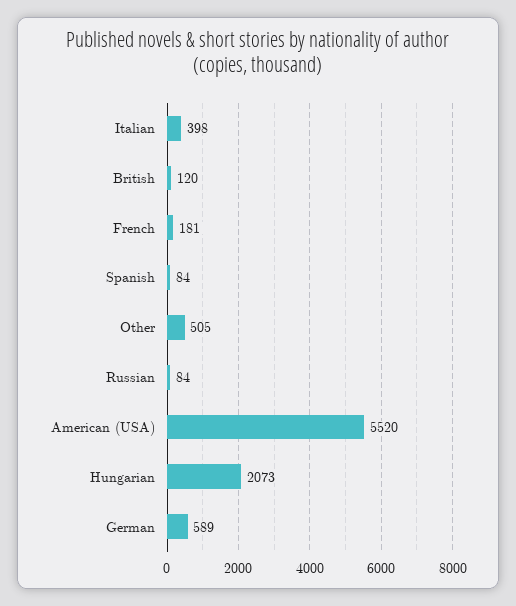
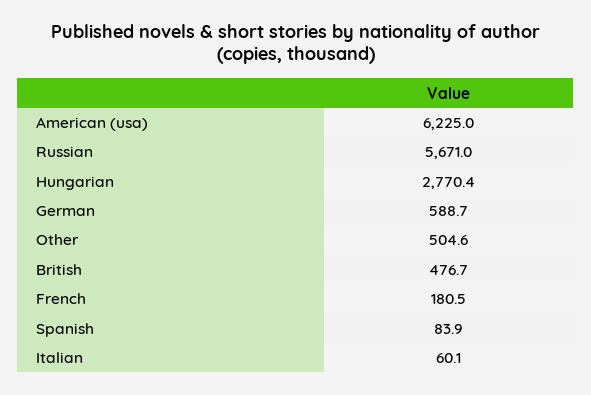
  {
-   "Italian": 398,
+   "Italian": 60.1,
-   "British": 120,
+   "British": 476.7,
    "French": 180.5,
    "Spanish": 83.9,
    "Other": 504.6,
-   "Russian": 84,
+   "Russian": 5671,
-   "American (USA)": 5520,
+   "American (USA)": 6225,
-   "Hungarian": 2073,
+   "Hungarian": 2770.4,
    "German": 588.7
  }

